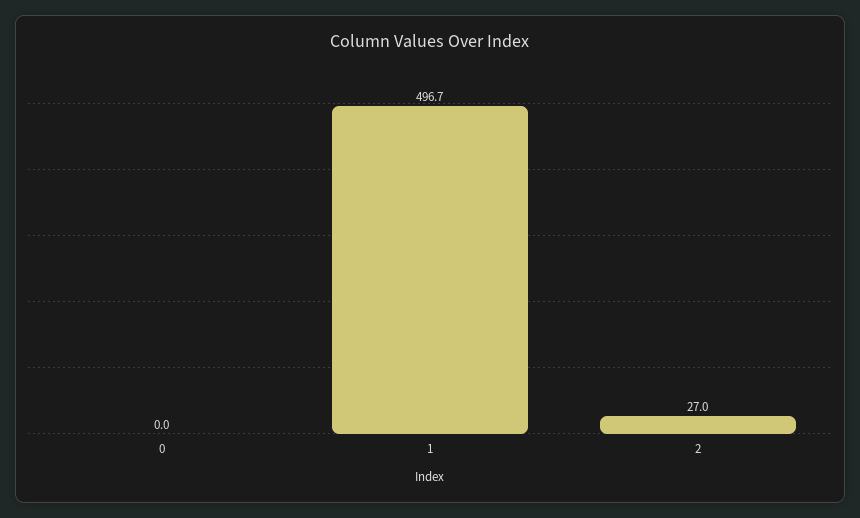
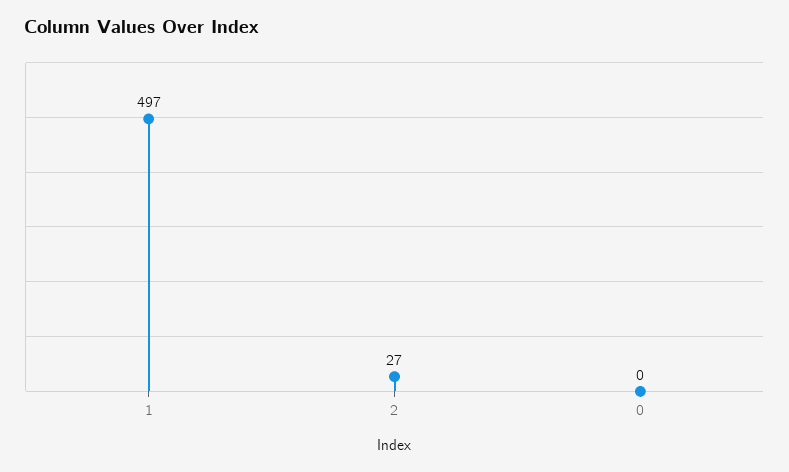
  {
    "0": 0,
-   "1": 496.7,
+   "1": 497,
    "2": 27
  }

